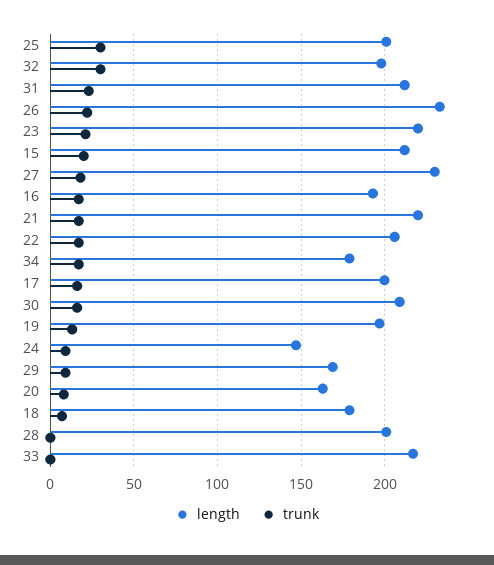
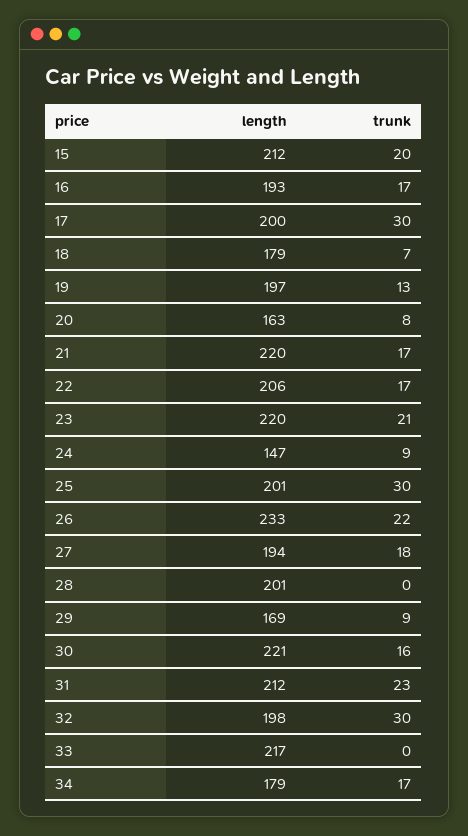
  {
    "length": {
      "25": 201,
      "32": 198,
      "31": 212,
      "26": 233,
      "23": 220,
      "15": 212,
-     "27": 230,
+     "27": 194,
      "16": 193,
      "21": 220,
      "22": 206,
      "34": 179,
      "17": 200,
-     "30": 210,
+     "30": 221,
      "19": 197,
      "24": 147,
      "29": 169,
      "20": 163,
      "18": 179,
      "28": 201,
      "33": 217
    },
    "trunk": {
      "25": 30,
      "32": 30,
      "31": 23,
      "26": 22,
      "23": 21,
      "15": 20,
      "27": 18,
      "16": 17,
      "21": 17,
      "22": 17,
      "34": 17,
-     "17": 15,
+     "17": 30,
      "30": 16,
      "19": 13,
      "24": 9,
      "29": 9,
      "20": 8,
      "18": 7,
      "28": 0,
      "33": 0
    }
  }

